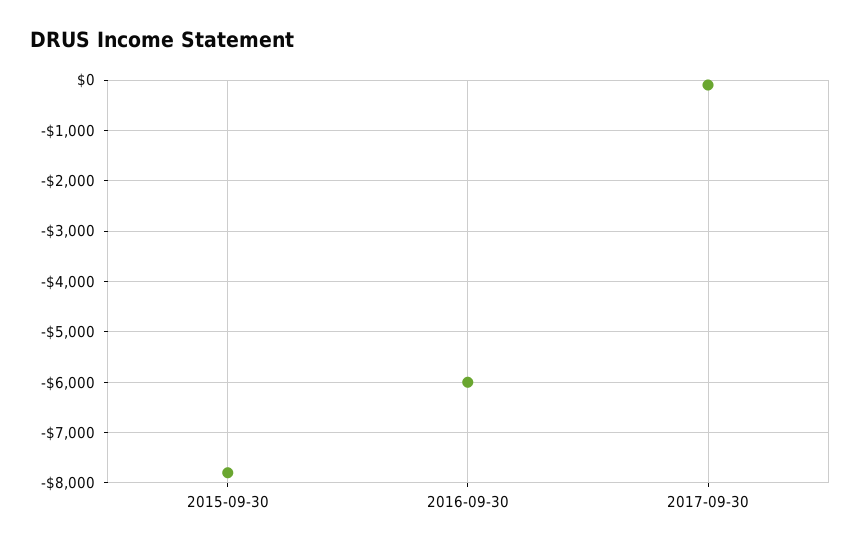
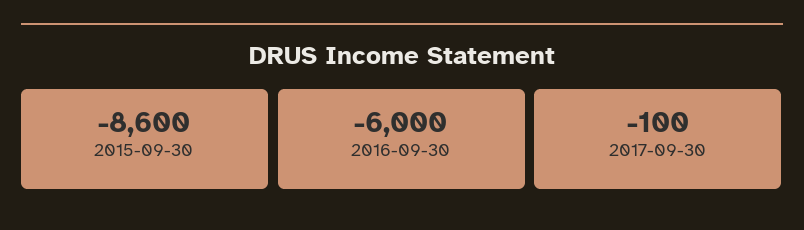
  {
-   "2015-09-30": -7800,
+   "2015-09-30": -8600,
    "2016-09-30": -6000,
    "2017-09-30": -100
  }

